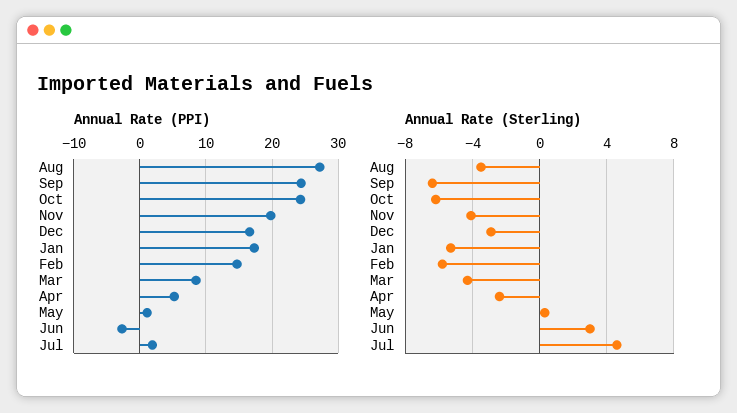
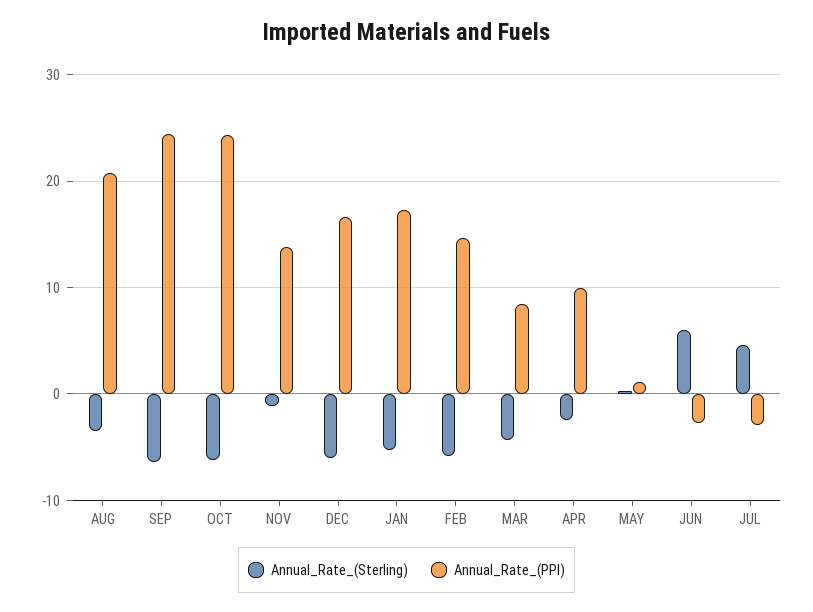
  {
    "Annual Rate (PPI)": {
-     "Aug": 27,
+     "Aug": 21,
      "Sep": 24,
      "Oct": 24,
-     "Nov": 20,
+     "Nov": 14,
      "Dec": 17,
      "Jan": 17,
      "Feb": 15,
      "Mar": 9,
-     "Apr": 5,
+     "Apr": 10,
      "May": 1,
      "Jun": -3,
-     "Jul": 2
+     "Jul": -3
    },
    "Annual Rate (Sterling)": {
      "Aug": -3.5,
      "Sep": -6.5,
      "Oct": -6,
-     "Nov": -4,
+     "Nov": -1,
-     "Dec": -3,
+     "Dec": -6,
      "Jan": -5.5,
      "Feb": -6,
      "Mar": -4.5,
      "Apr": -2.5,
      "May": 0.5,
-     "Jun": 3,
+     "Jun": 6,
      "Jul": 4.5
    }
  }

